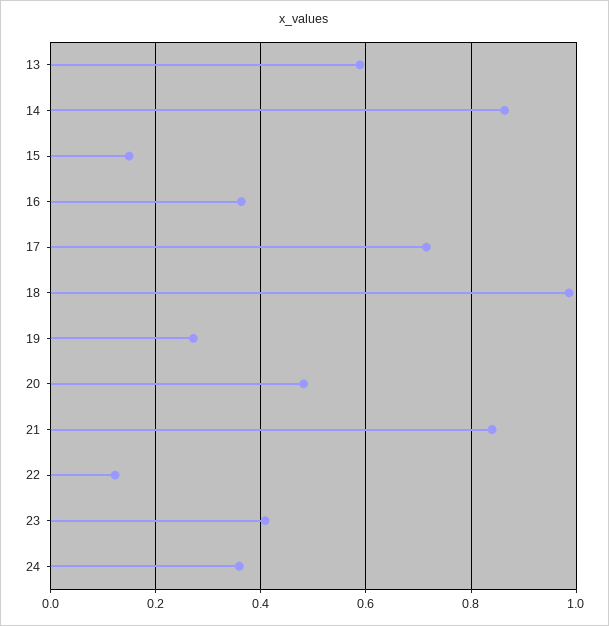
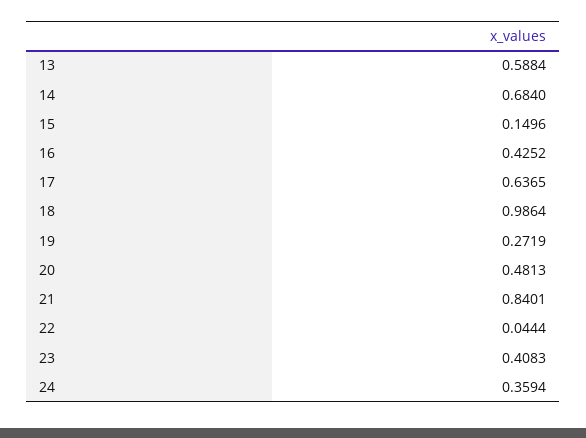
  {
    "13": 0.5884,
-   "14": 0.86,
+   "14": 0.684,
    "15": 0.1496,
-   "16": 0.36,
+   "16": 0.4252,
-   "17": 0.72,
+   "17": 0.6365,
    "18": 0.9864,
    "19": 0.2719,
    "20": 0.4813,
    "21": 0.8401,
-   "22": 0.12,
+   "22": 0.0444,
    "23": 0.4083,
    "24": 0.3594
  }

